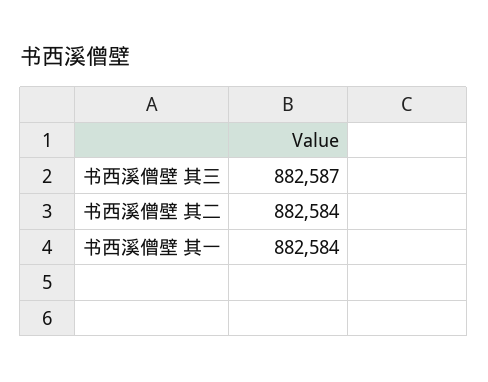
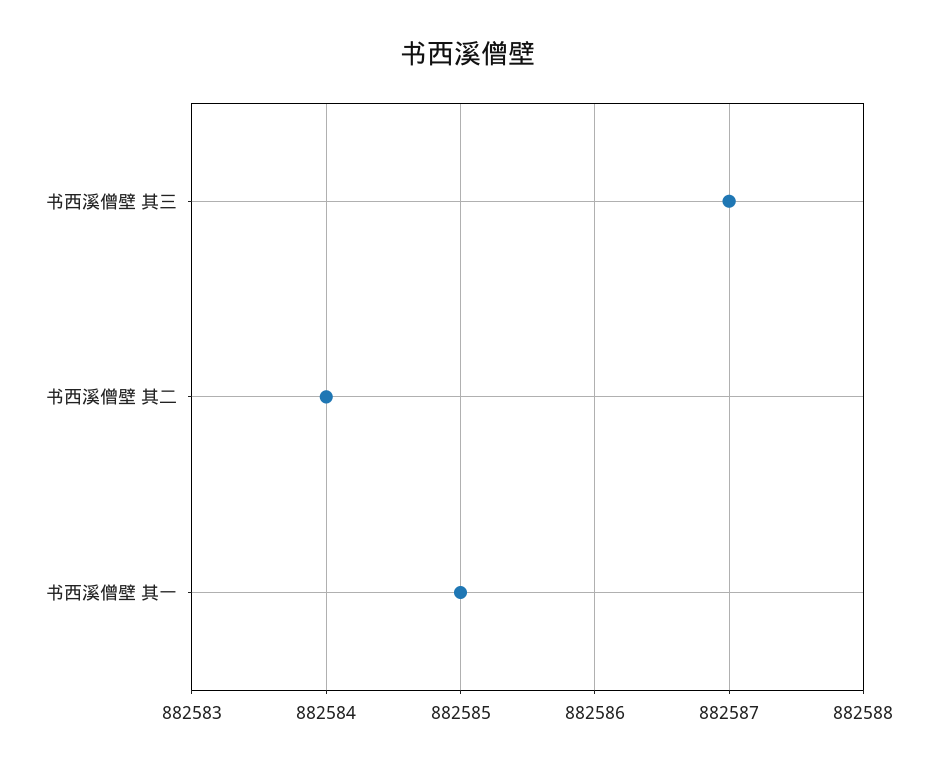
  {
    "书西溪僧壁 其三": 882587,
    "书西溪僧壁 其二": 882584,
-   "书西溪僧壁 其一": 882584
+   "书西溪僧壁 其一": 882585
  }

